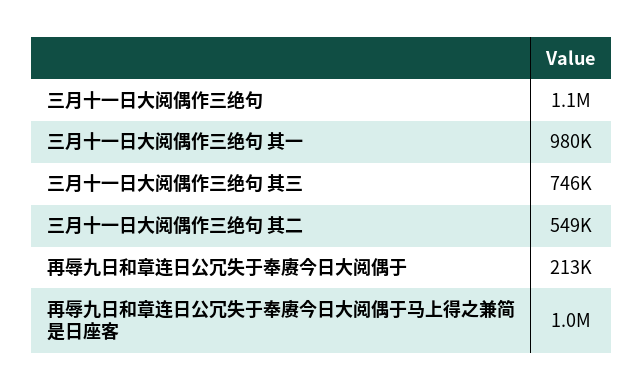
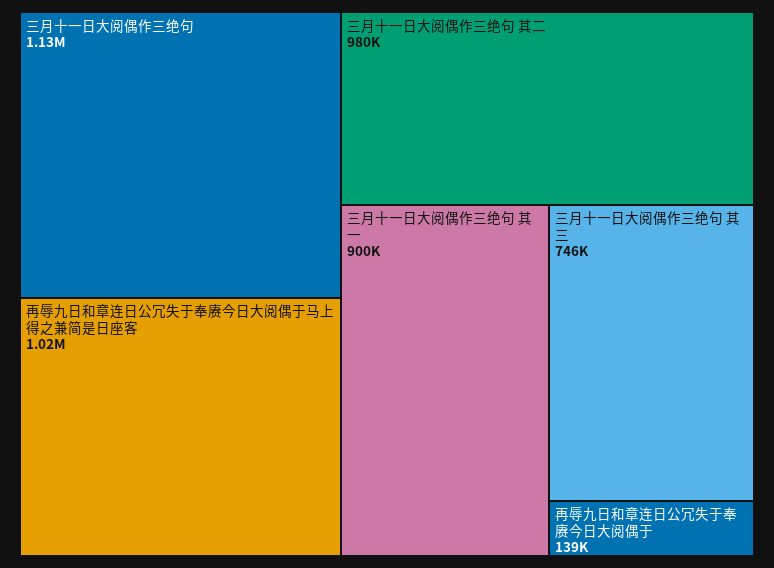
  {
    "三月十一日大阅偶作三绝句": 1130000,
-   "三月十一日大阅偶作三绝句 其一": 980000,
+   "三月十一日大阅偶作三绝句 其一": 900000,
    "三月十一日大阅偶作三绝句 其三": 746000,
-   "三月十一日大阅偶作三绝句 其二": 549000,
+   "三月十一日大阅偶作三绝句 其二": 980000,
-   "再辱九日和章连日公冗失于奉赓今日大阅偶于": 213000,
+   "再辱九日和章连日公冗失于奉赓今日大阅偶于": 139000,
    "再辱九日和章连日公冗失于奉赓今日大阅偶于马上得之兼简是日座客": 1020000
  }

